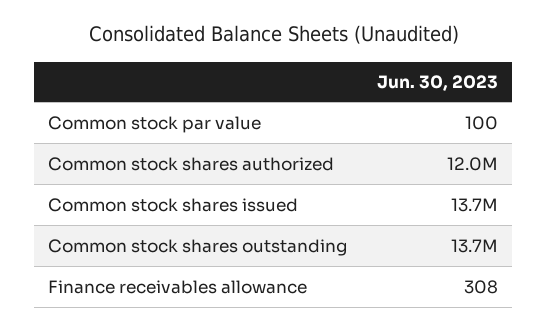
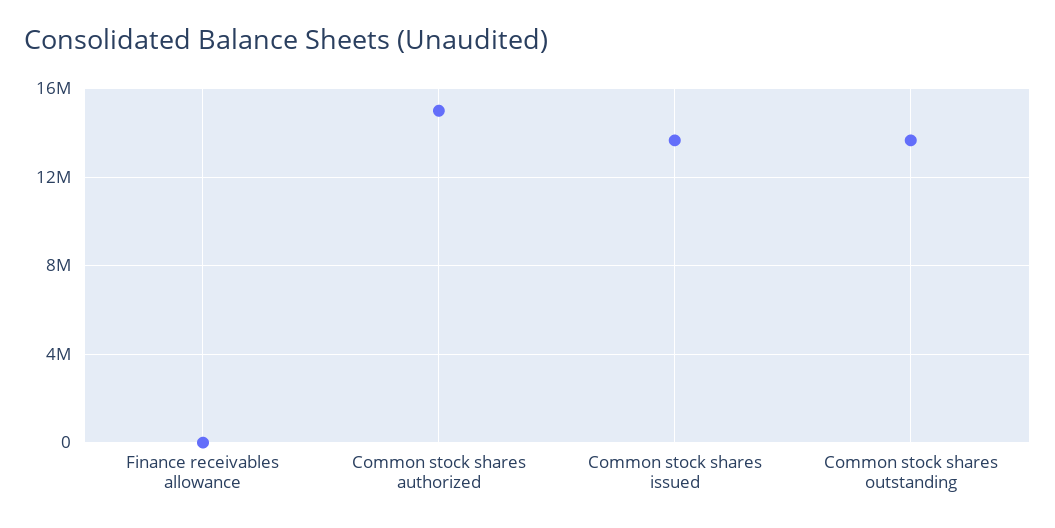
  {
-   "Common stock par value": 100,
-   "Common stock shares authorized": 12000000,
+   "Common stock shares authorized": 15000000,
    "Common stock shares issued": 13700000,
    "Common stock shares outstanding": 13700000,
    "Finance receivables allowance": 308
  }

